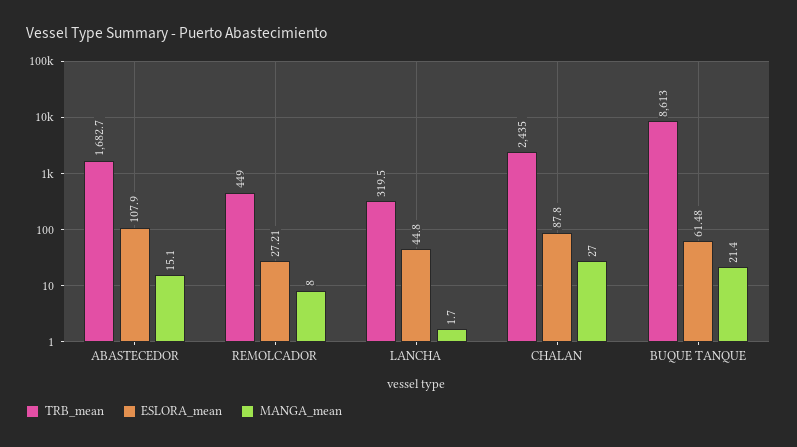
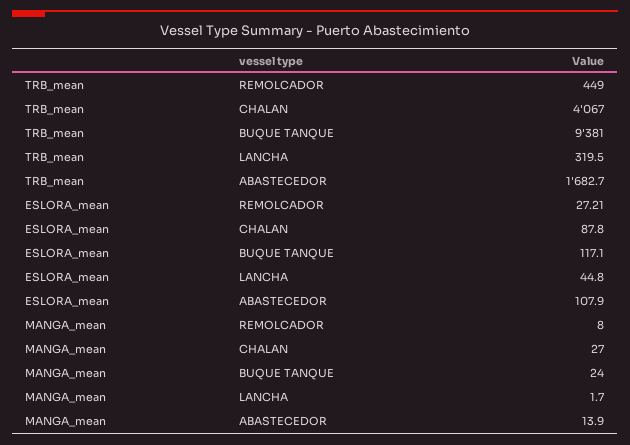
  {
    "TRB_mean": {
      "ABASTECEDOR": 1682.7,
      "REMOLCADOR": 449,
      "LANCHA": 319.5,
-     "CHALAN": 2435,
+     "CHALAN": 4067,
-     "BUQUE TANQUE": 8613
+     "BUQUE TANQUE": 9381
    },
    "ESLORA_mean": {
      "ABASTECEDOR": 107.9,
      "REMOLCADOR": 27.21,
      "LANCHA": 44.8,
      "CHALAN": 87.8,
-     "BUQUE TANQUE": 61.48
+     "BUQUE TANQUE": 117.1
    },
    "MANGA_mean": {
-     "ABASTECEDOR": 15.1,
+     "ABASTECEDOR": 13.9,
      "REMOLCADOR": 8,
      "LANCHA": 1.7,
      "CHALAN": 27,
-     "BUQUE TANQUE": 21.4
+     "BUQUE TANQUE": 24
    }
  }

